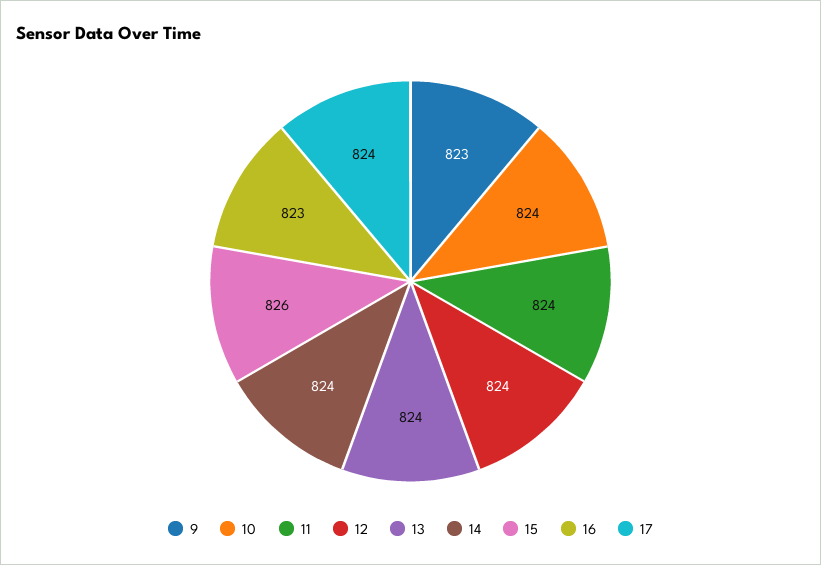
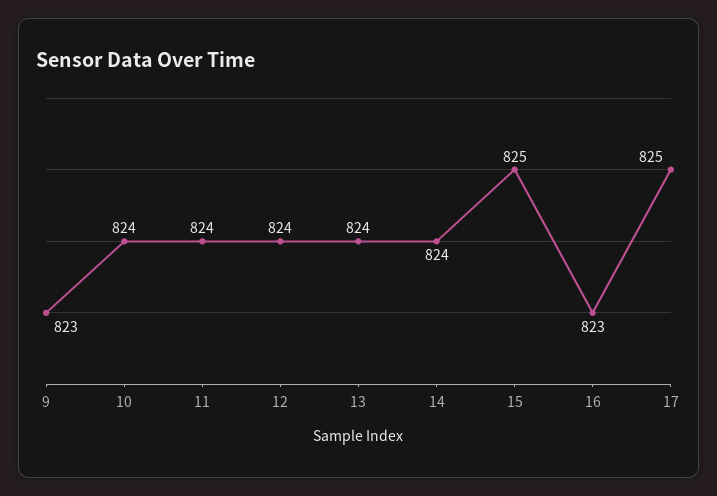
  {
    "9": 823,
    "10": 824,
    "11": 824,
    "12": 824,
    "13": 824,
    "14": 824,
-   "15": 826,
+   "15": 825,
    "16": 823,
-   "17": 824
+   "17": 825
  }

